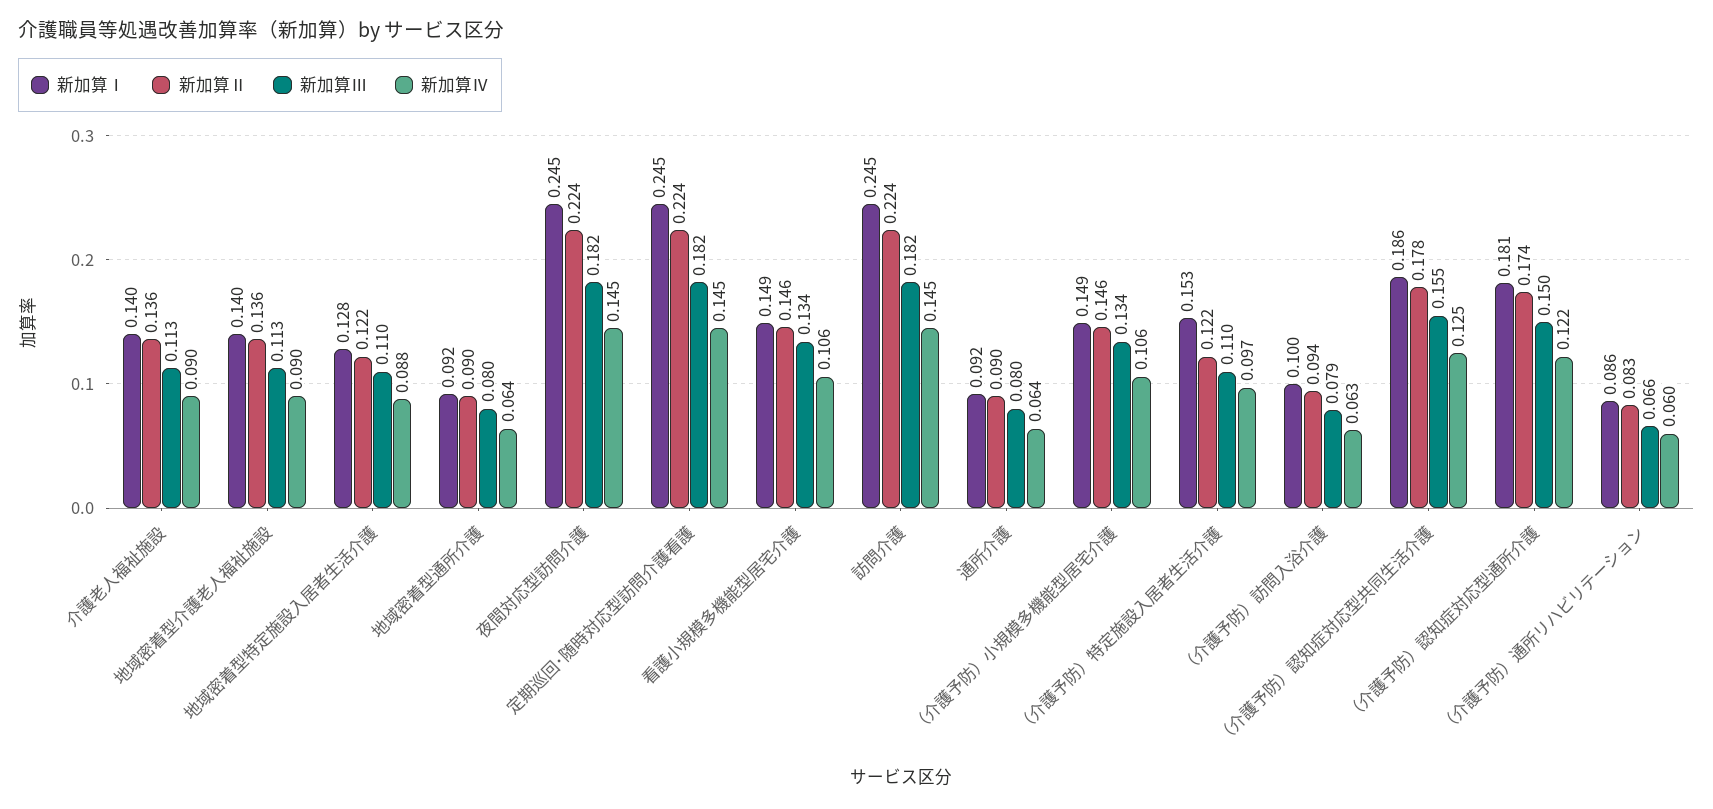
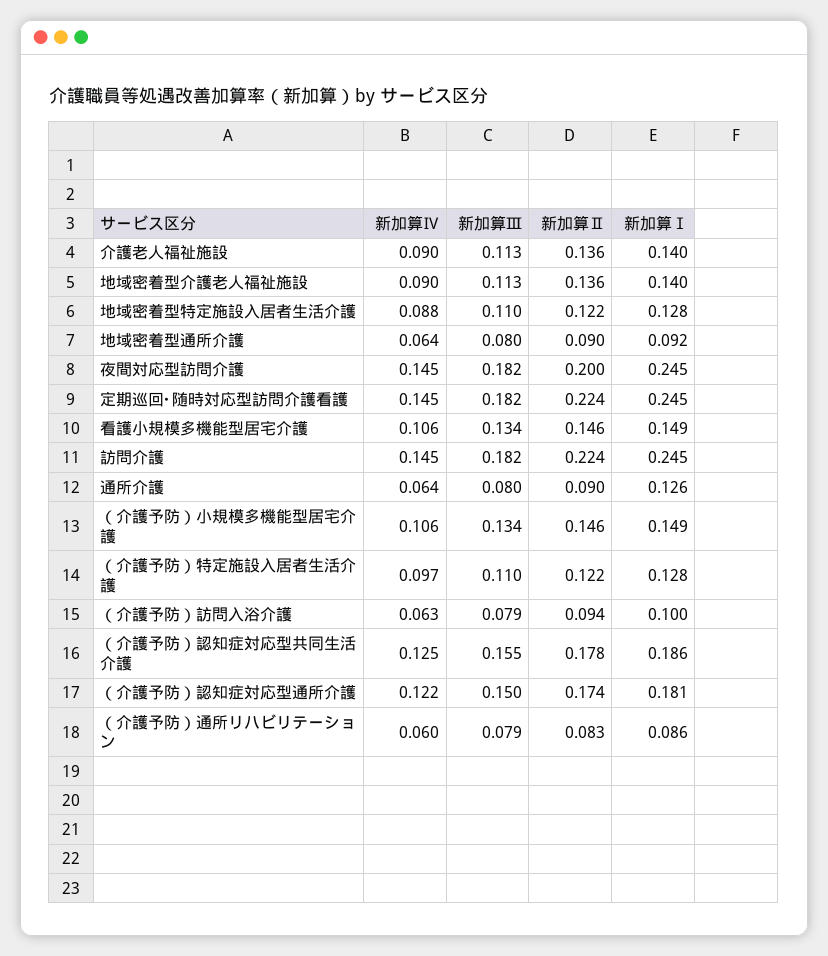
  {
    "新加算Ⅰ": {
      "介護老人福祉施設": 0.14,
      "地域密着型介護老人福祉施設": 0.14,
      "地域密着型特定施設入居者生活介護": 0.128,
      "地域密着型通所介護": 0.092,
      "夜間対応型訪問介護": 0.245,
      "定期巡回･随時対応型訪問介護看護": 0.245,
      "看護小規模多機能型居宅介護": 0.149,
      "訪問介護": 0.245,
-     "通所介護": 0.092,
+     "通所介護": 0.126,
      "（介護予防）小規模多機能型居宅介護": 0.149,
-     "（介護予防）特定施設入居者生活介護": 0.153,
+     "（介護予防）特定施設入居者生活介護": 0.128,
      "（介護予防）訪問入浴介護": 0.1,
      "（介護予防）認知症対応型共同生活介護": 0.186,
      "（介護予防）認知症対応型通所介護": 0.181,
      "（介護予防）通所リハビリテーション": 0.086
    },
    "新加算Ⅱ": {
      "介護老人福祉施設": 0.136,
      "地域密着型介護老人福祉施設": 0.136,
      "地域密着型特定施設入居者生活介護": 0.122,
      "地域密着型通所介護": 0.09,
-     "夜間対応型訪問介護": 0.224,
+     "夜間対応型訪問介護": 0.2,
      "定期巡回･随時対応型訪問介護看護": 0.224,
      "看護小規模多機能型居宅介護": 0.146,
      "訪問介護": 0.224,
      "通所介護": 0.09,
      "（介護予防）小規模多機能型居宅介護": 0.146,
      "（介護予防）特定施設入居者生活介護": 0.122,
      "（介護予防）訪問入浴介護": 0.094,
      "（介護予防）認知症対応型共同生活介護": 0.178,
      "（介護予防）認知症対応型通所介護": 0.174,
      "（介護予防）通所リハビリテーション": 0.083
    },
    "新加算Ⅲ": {
      "介護老人福祉施設": 0.113,
      "地域密着型介護老人福祉施設": 0.113,
      "地域密着型特定施設入居者生活介護": 0.11,
      "地域密着型通所介護": 0.08,
      "夜間対応型訪問介護": 0.182,
      "定期巡回･随時対応型訪問介護看護": 0.182,
      "看護小規模多機能型居宅介護": 0.134,
      "訪問介護": 0.182,
      "通所介護": 0.08,
      "（介護予防）小規模多機能型居宅介護": 0.134,
      "（介護予防）特定施設入居者生活介護": 0.11,
      "（介護予防）訪問入浴介護": 0.079,
      "（介護予防）認知症対応型共同生活介護": 0.155,
      "（介護予防）認知症対応型通所介護": 0.15,
-     "（介護予防）通所リハビリテーション": 0.066
+     "（介護予防）通所リハビリテーション": 0.079
    },
    "新加算Ⅳ": {
      "介護老人福祉施設": 0.09,
      "地域密着型介護老人福祉施設": 0.09,
      "地域密着型特定施設入居者生活介護": 0.088,
      "地域密着型通所介護": 0.064,
      "夜間対応型訪問介護": 0.145,
      "定期巡回･随時対応型訪問介護看護": 0.145,
      "看護小規模多機能型居宅介護": 0.106,
      "訪問介護": 0.145,
      "通所介護": 0.064,
      "（介護予防）小規模多機能型居宅介護": 0.106,
      "（介護予防）特定施設入居者生活介護": 0.097,
      "（介護予防）訪問入浴介護": 0.063,
      "（介護予防）認知症対応型共同生活介護": 0.125,
      "（介護予防）認知症対応型通所介護": 0.122,
      "（介護予防）通所リハビリテーション": 0.06
    }
  }

